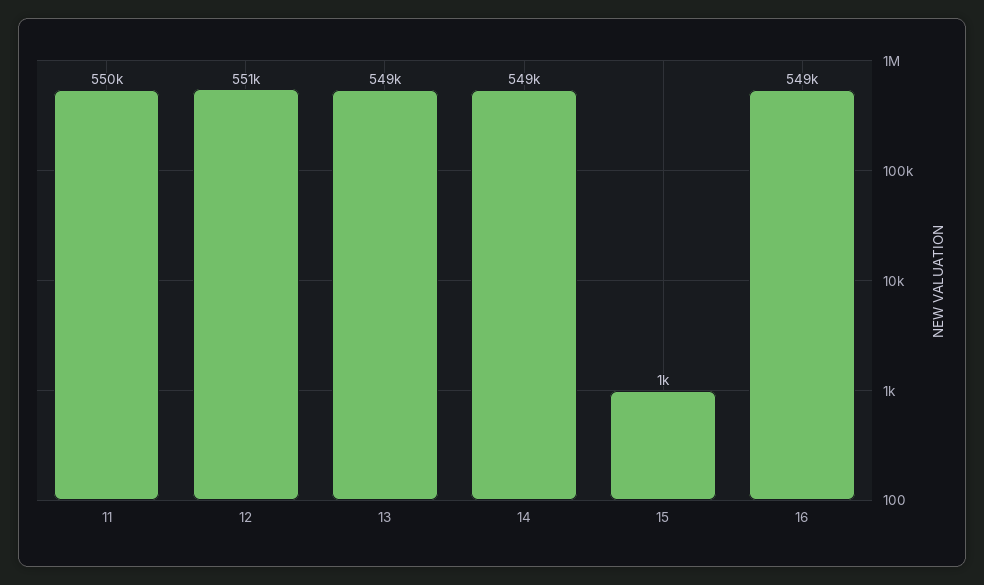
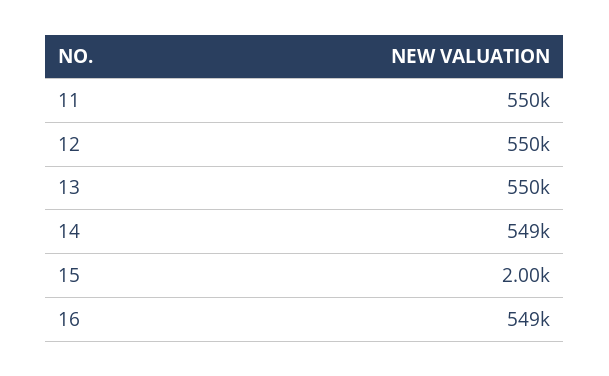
  {
    "11": 550000,
-   "12": 551000,
+   "12": 550000,
-   "13": 549000,
+   "13": 550000,
    "14": 549000,
-   "15": 1000,
+   "15": 2000,
    "16": 549000
  }

